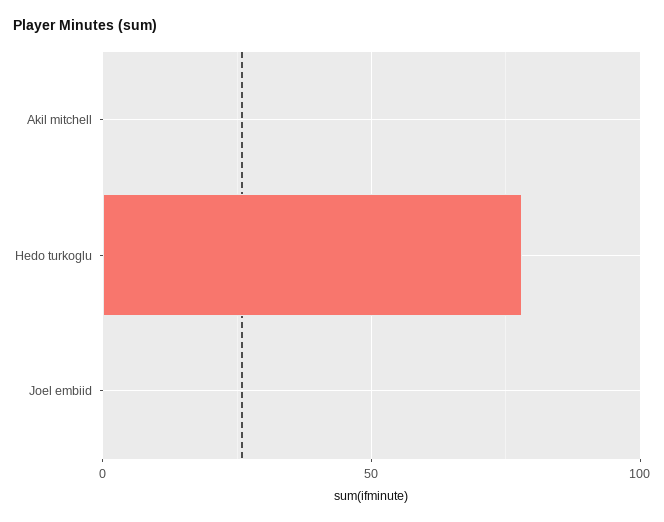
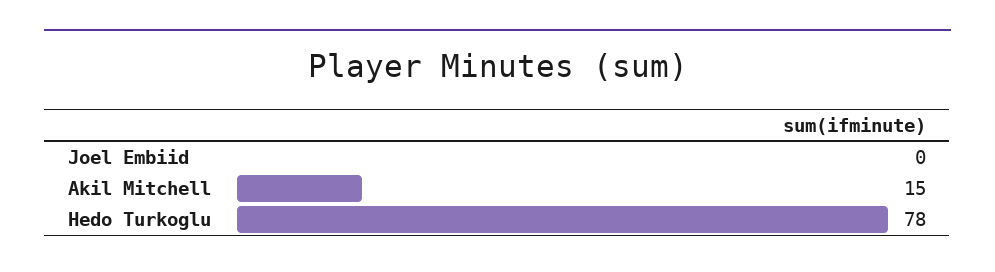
  {
-   "Akil mitchell": 0,
+   "Akil mitchell": 15,
    "Hedo turkoglu": 78,
    "Joel embiid": 0
  }

